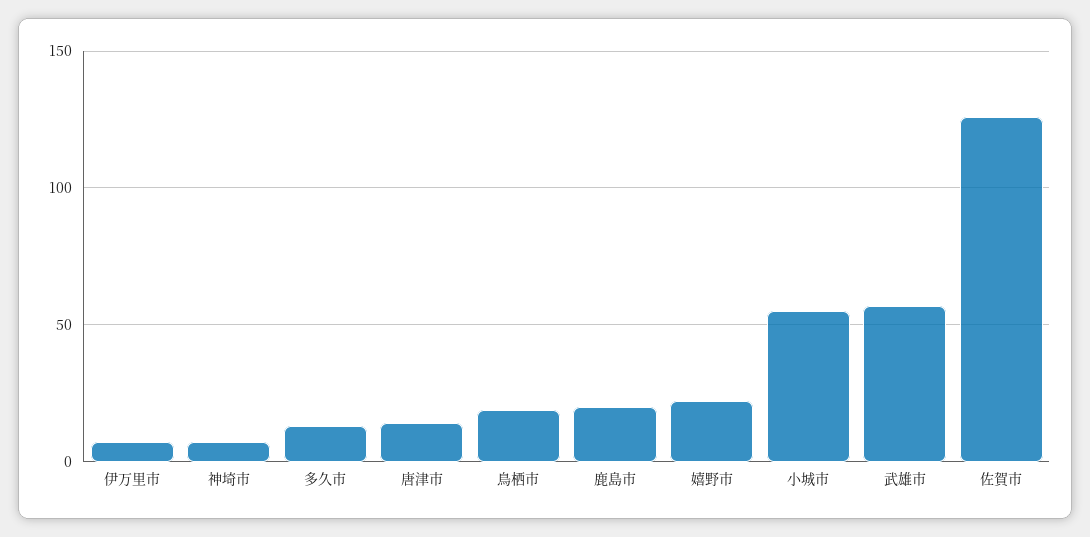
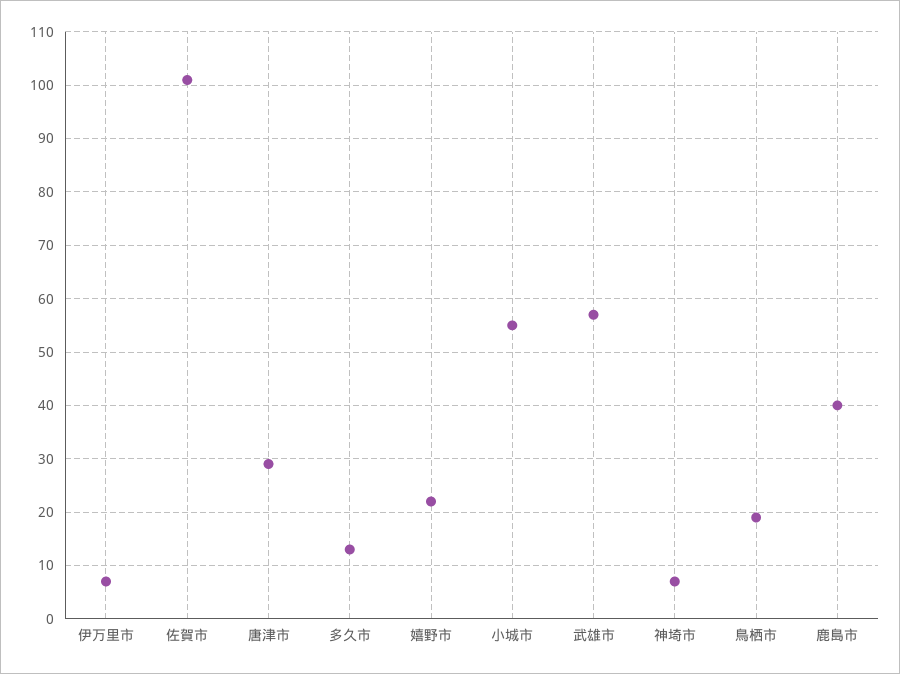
  {
    "伊万里市": 5,
    "神埼市": 5,
    "多久市": 15,
-   "唐津市": 15,
+   "唐津市": 30,
    "鳥栖市": 20,
-   "鹿島市": 20,
+   "鹿島市": 40,
    "嬉野市": 20,
    "小城市": 55,
    "武雄市": 55,
-   "佐賀市": 125
+   "佐賀市": 100
  }

